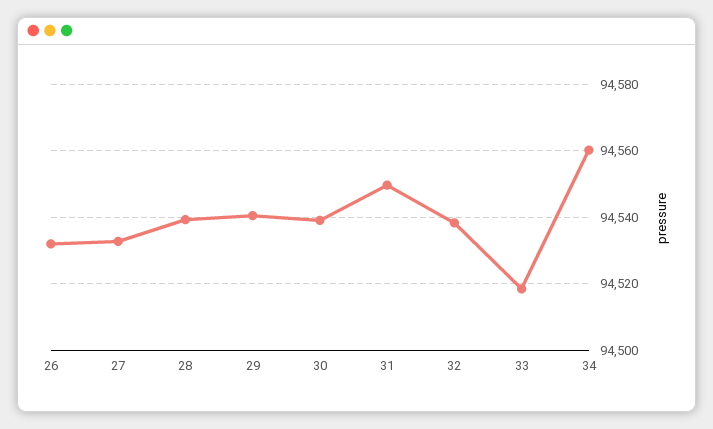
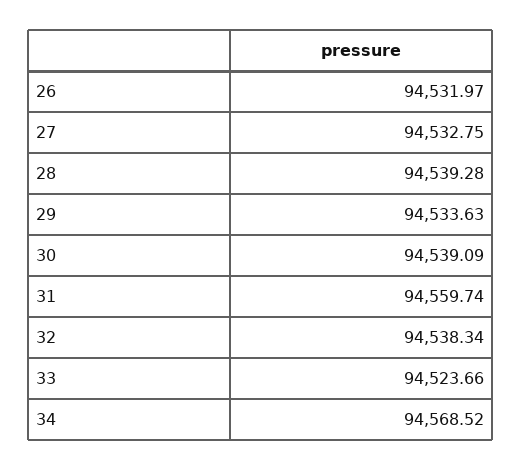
  {
    "26": 94531.97,
    "27": 94532.75,
    "28": 94539.28,
-   "29": 94540,
+   "29": 94533.63,
    "30": 94539.09,
-   "31": 94550,
+   "31": 94559.74,
    "32": 94538.34,
-   "33": 94518,
+   "33": 94523.66,
-   "34": 94560
+   "34": 94568.52
  }

